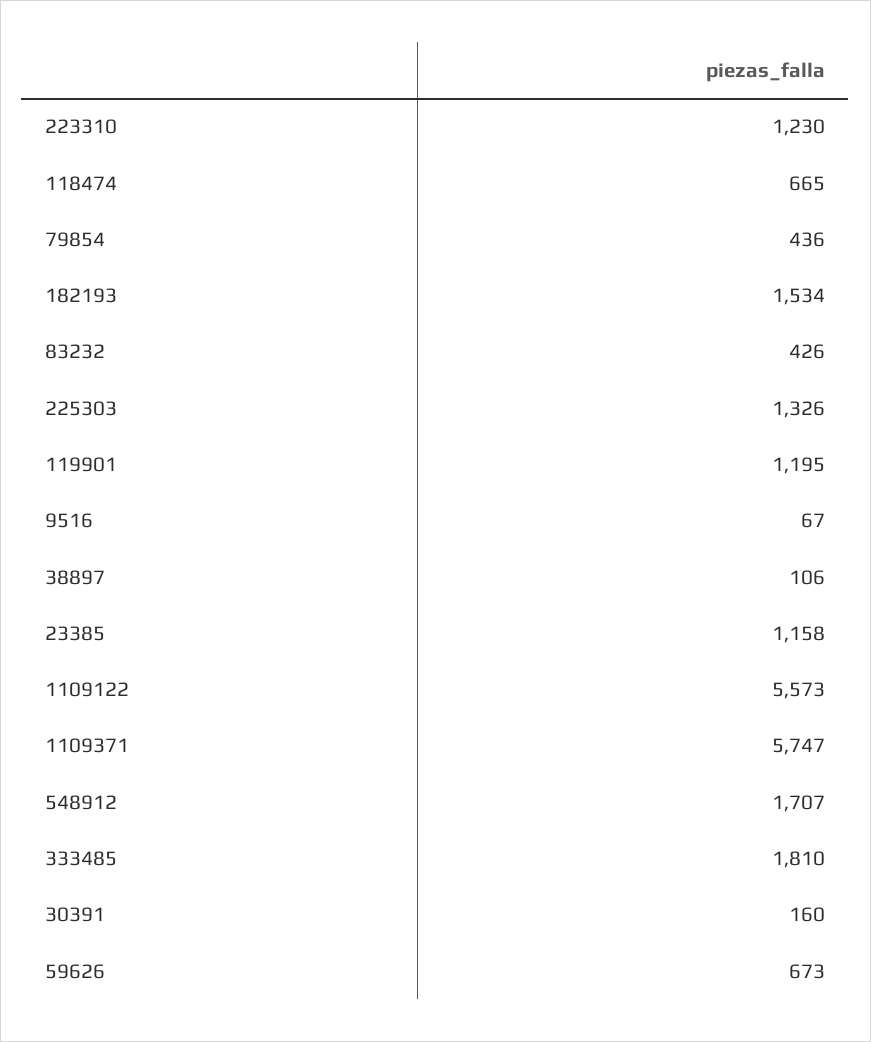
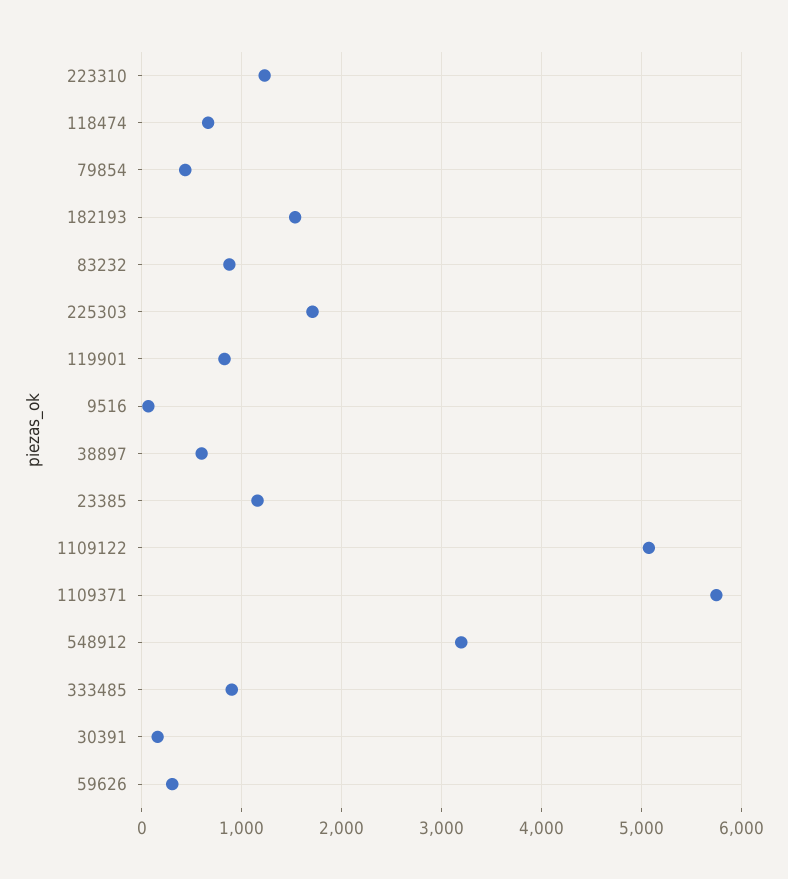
  {
    "223310": 1230,
    "118474": 665,
    "79854": 436,
    "182193": 1534,
-   "83232": 426,
+   "83232": 900,
-   "225303": 1326,
+   "225303": 1700,
-   "119901": 1195,
+   "119901": 800,
    "9516": 67,
-   "38897": 106,
+   "38897": 600,
    "23385": 1158,
-   "1109122": 5573,
+   "1109122": 5100,
    "1109371": 5747,
-   "548912": 1707,
+   "548912": 3200,
-   "333485": 1810,
+   "333485": 900,
    "30391": 160,
-   "59626": 673
+   "59626": 300
  }

